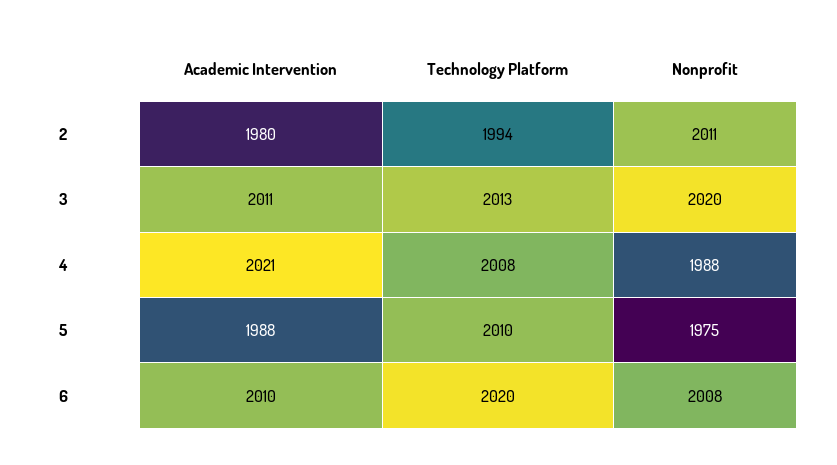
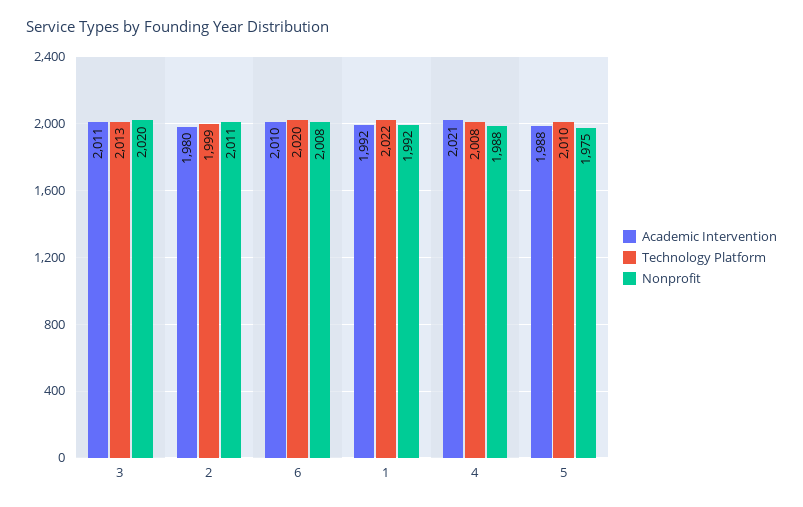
  {
    "Academic Intervention": {
      "2": 1980,
      "3": 2011,
      "4": 2021,
      "5": 1988,
-     "6": 2010
+     "6": 2010,
+     "1": 1992
    },
    "Technology Platform": {
-     "2": 1994,
+     "2": 1999,
      "3": 2013,
      "4": 2008,
      "5": 2010,
-     "6": 2020
+     "6": 2020,
+     "1": 2022
    },
    "Nonprofit": {
      "2": 2011,
      "3": 2020,
      "4": 1988,
      "5": 1975,
-     "6": 2008
+     "6": 2008,
+     "1": 1992
    }
  }

